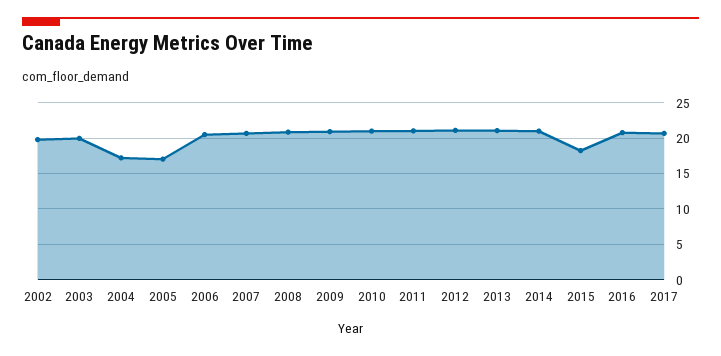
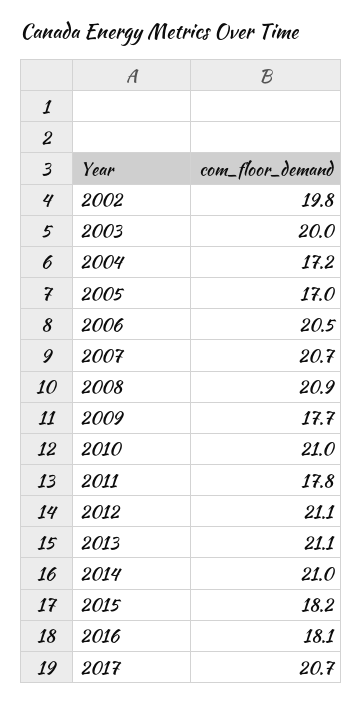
  {
    "2002": 19.8,
    "2003": 20,
    "2004": 17.2,
    "2005": 17,
    "2006": 20.5,
    "2007": 20.7,
    "2008": 20.9,
-   "2009": 21,
+   "2009": 17.7,
    "2010": 21,
-   "2011": 21,
+   "2011": 17.8,
    "2012": 21.1,
    "2013": 21.1,
    "2014": 21,
    "2015": 18.2,
-   "2016": 21,
+   "2016": 18.1,
    "2017": 20.7
  }

